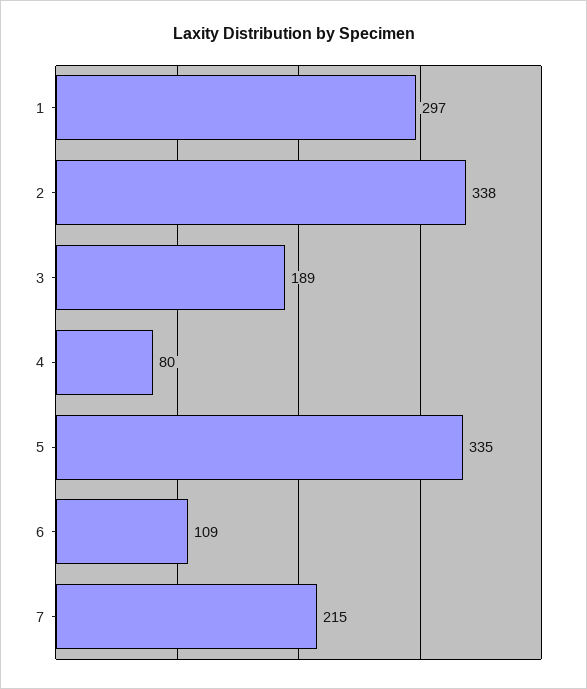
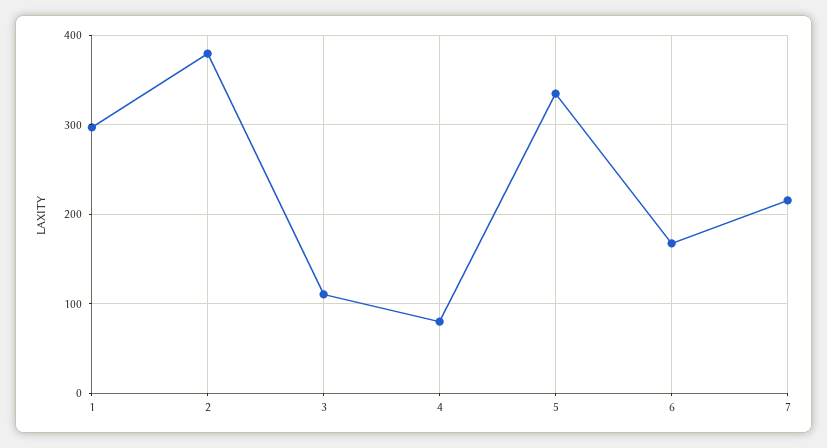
  {
    "1": 297,
-   "2": 338,
+   "2": 380,
-   "3": 189,
+   "3": 110,
    "4": 80,
    "5": 335,
-   "6": 109,
+   "6": 170,
    "7": 215
  }

